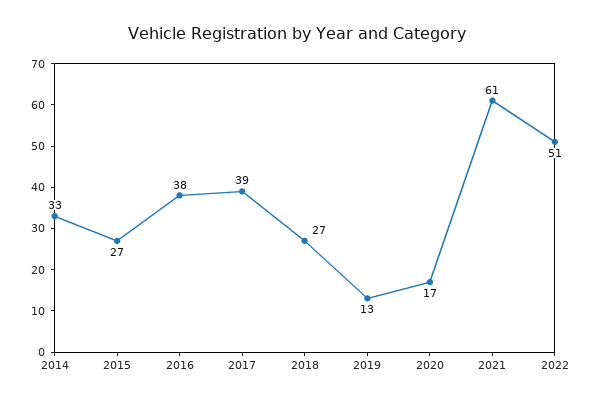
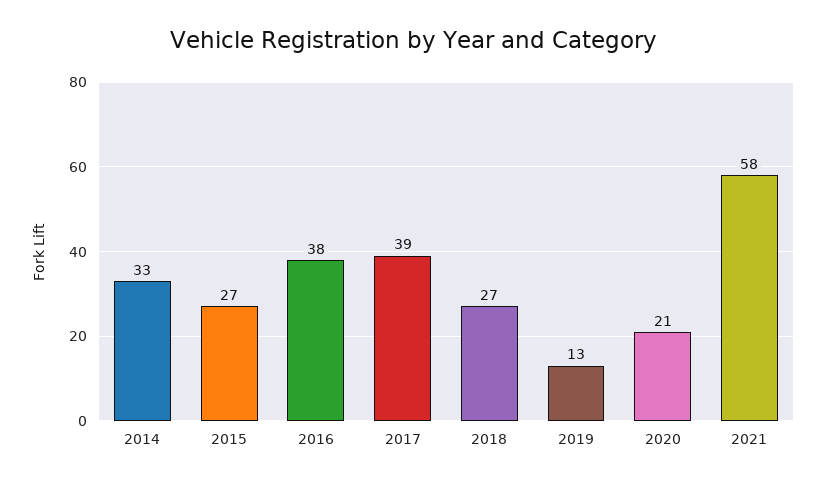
  {
    "2014": 33,
    "2015": 27,
    "2016": 38,
    "2017": 39,
    "2018": 27,
    "2019": 13,
-   "2020": 17,
+   "2020": 21,
-   "2021": 61,
+   "2021": 58
-   "2022": 51
  }

